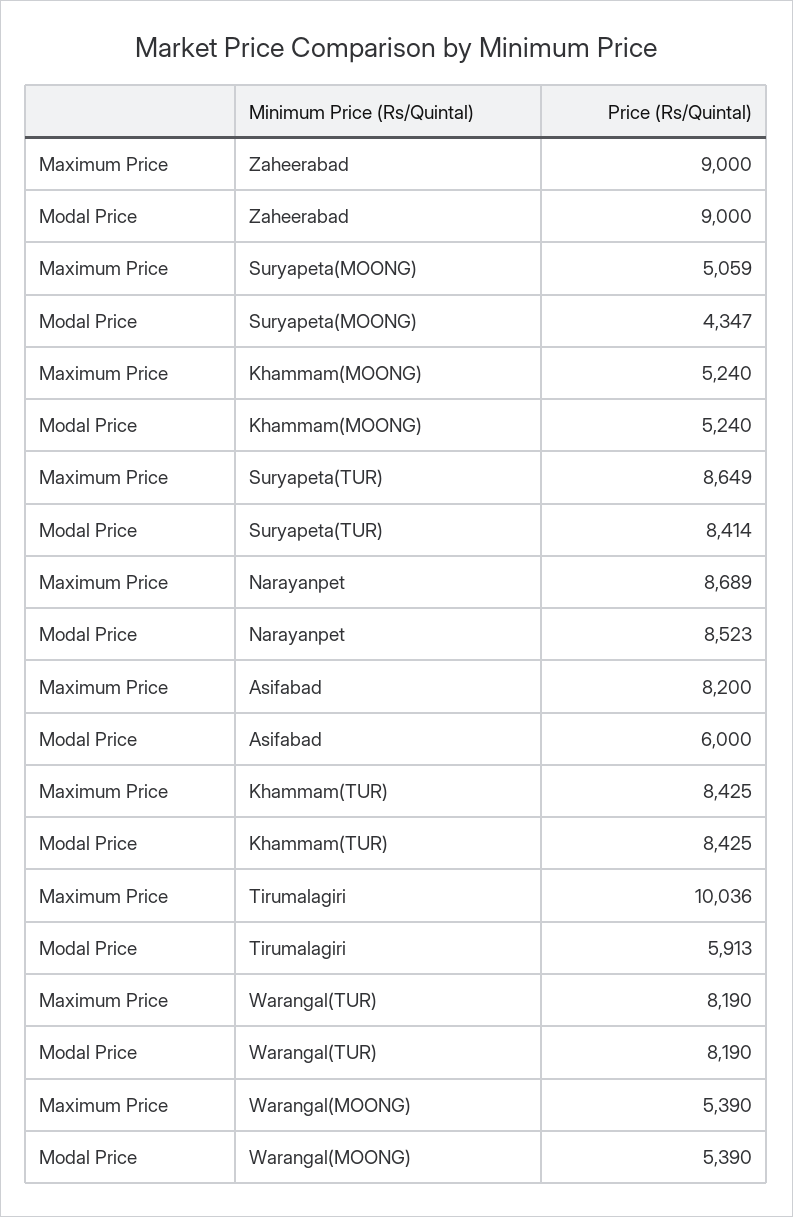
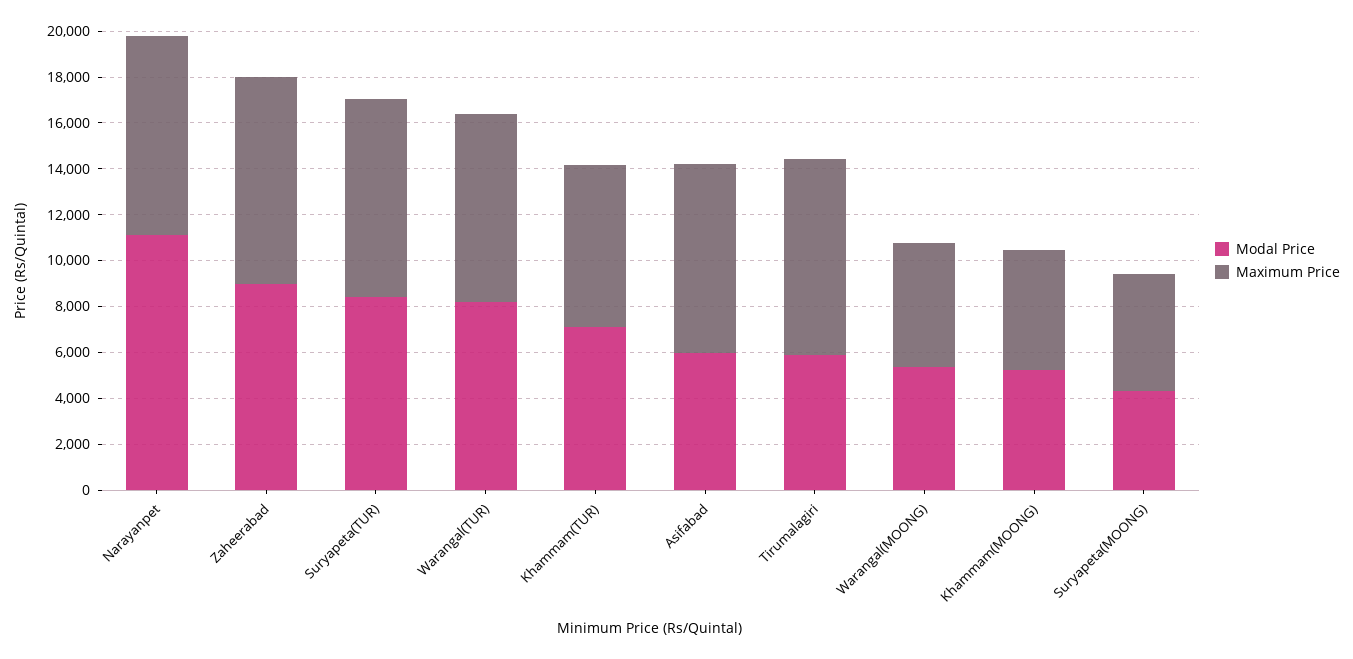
  {
    "Maximum Price": {
      "Zaheerabad": 9000,
      "Suryapeta(MOONG)": 5059,
      "Khammam(MOONG)": 5240,
      "Suryapeta(TUR)": 8649,
      "Narayanpet": 8689,
      "Asifabad": 8200,
-     "Khammam(TUR)": 8425,
+     "Khammam(TUR)": 7000,
-     "Tirumalagiri": 10036,
+     "Tirumalagiri": 8500,
      "Warangal(TUR)": 8190,
      "Warangal(MOONG)": 5390
    },
    "Modal Price": {
      "Zaheerabad": 9000,
      "Suryapeta(MOONG)": 4347,
      "Khammam(MOONG)": 5240,
      "Suryapeta(TUR)": 8414,
-     "Narayanpet": 8523,
+     "Narayanpet": 11000,
      "Asifabad": 6000,
-     "Khammam(TUR)": 8425,
+     "Khammam(TUR)": 7000,
      "Tirumalagiri": 5913,
      "Warangal(TUR)": 8190,
      "Warangal(MOONG)": 5390
    }
  }

